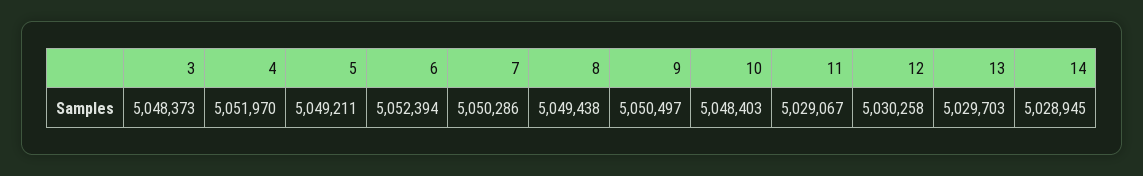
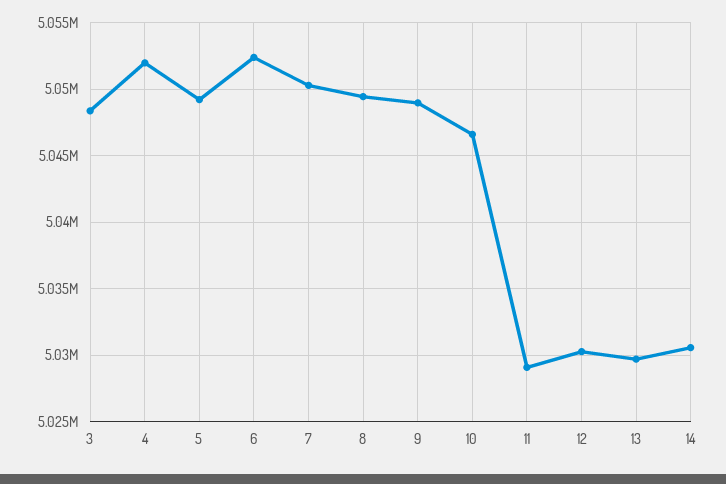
  {
    "3": 5048373,
    "4": 5051970,
    "5": 5049211,
    "6": 5052394,
    "7": 5050286,
    "8": 5049438,
-   "9": 5050497,
+   "9": 5049000,
-   "10": 5048403,
+   "10": 5046500,
    "11": 5029067,
    "12": 5030258,
    "13": 5029703,
-   "14": 5028945
+   "14": 5030500
  }

